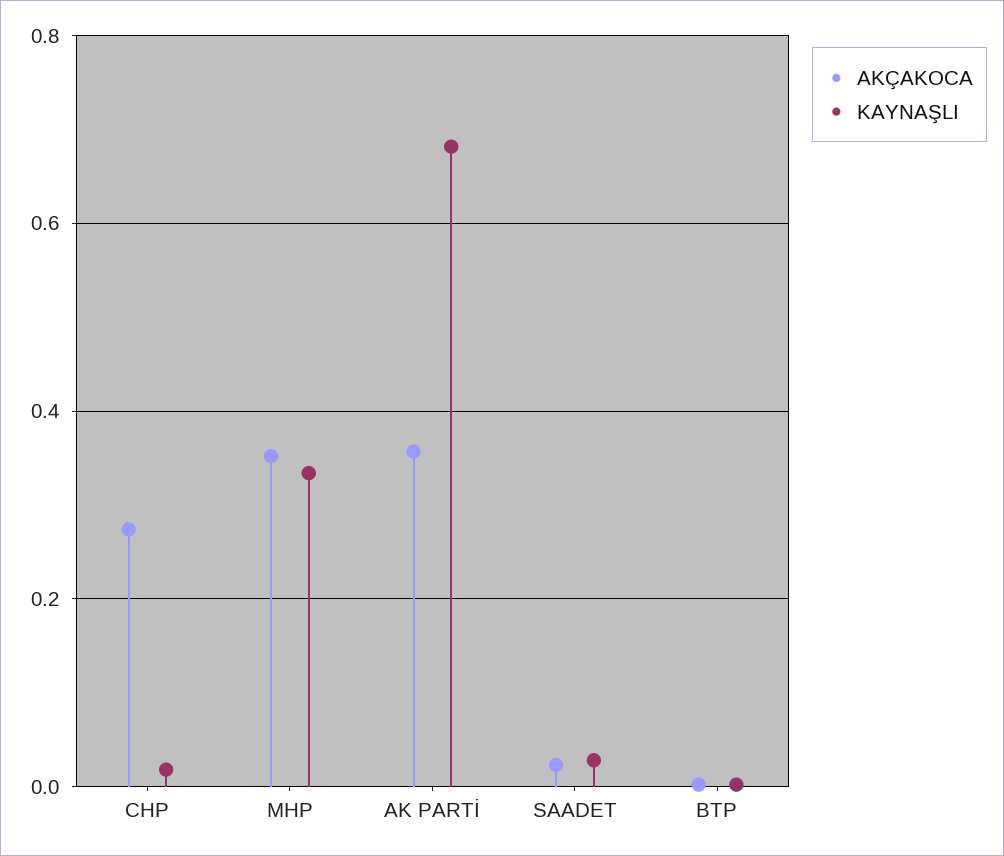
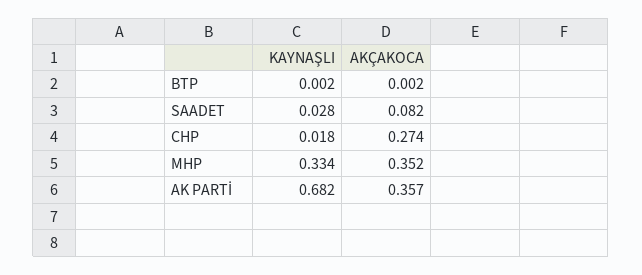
  {
    "AKÇAKOCA": {
      "CHP": 0.274,
      "MHP": 0.352,
      "AK PARTİ": 0.357,
-     "SAADET": 0.02,
+     "SAADET": 0.082,
      "BTP": 0.002
    },
    "KAYNAŞLI": {
      "CHP": 0.018,
      "MHP": 0.334,
      "AK PARTİ": 0.682,
      "SAADET": 0.028,
      "BTP": 0.002
    }
  }

